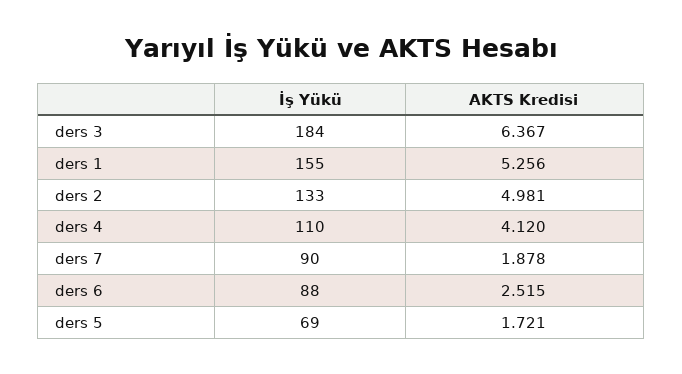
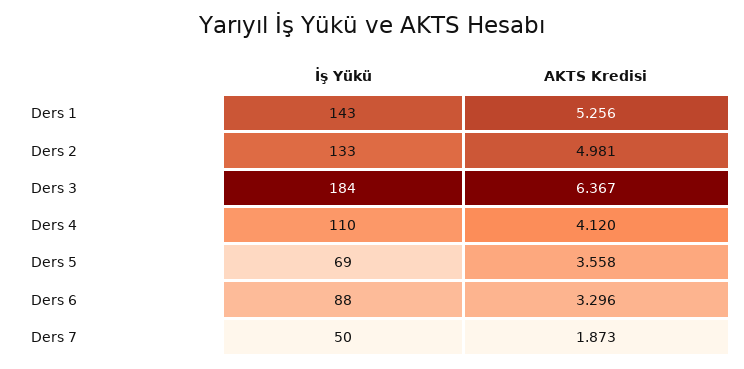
  {
    "İş Yükü": {
      "ders 3": 184,
-     "ders 1": 155,
+     "ders 1": 143,
      "ders 2": 133,
      "ders 4": 110,
-     "ders 7": 90,
+     "ders 7": 50,
      "ders 6": 88,
      "ders 5": 69
    },
    "AKTS Kredisi": {
      "ders 3": 6.367,
      "ders 1": 5.256,
      "ders 2": 4.981,
      "ders 4": 4.12,
-     "ders 7": 1.878,
+     "ders 7": 1.873,
-     "ders 6": 2.515,
+     "ders 6": 3.296,
-     "ders 5": 1.721
+     "ders 5": 3.558
    }
  }

